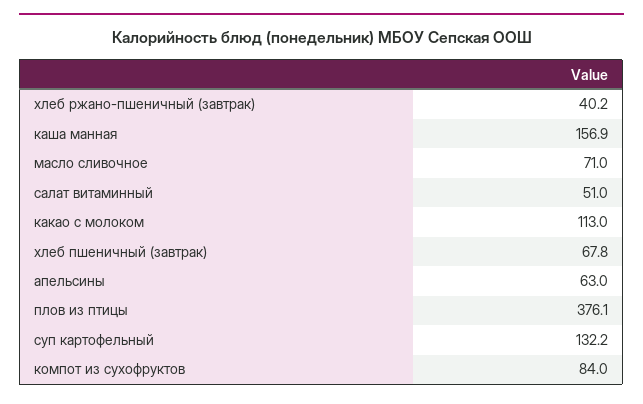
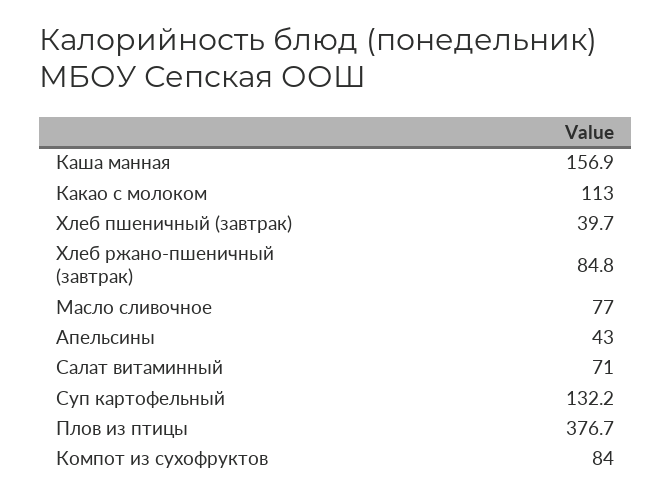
  {
-   "хлеб ржано-пшеничный (завтрак)": 40.2,
+   "хлеб ржано-пшеничный (завтрак)": 84.8,
    "каша манная": 156.9,
-   "масло сливочное": 71,
+   "масло сливочное": 77,
-   "салат витаминный": 51,
+   "салат витаминный": 71,
    "какао с молоком": 113,
-   "хлеб пшеничный (завтрак)": 67.8,
+   "хлеб пшеничный (завтрак)": 39.7,
-   "апельсины": 63,
+   "апельсины": 43,
-   "плов из птицы": 376.1,
+   "плов из птицы": 376.7,
    "суп картофельный": 132.2,
    "компот из сухофруктов": 84
  }

